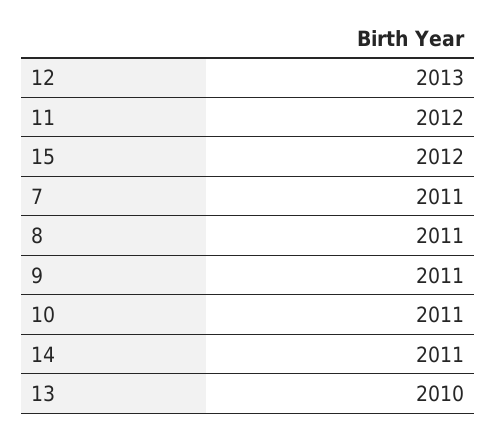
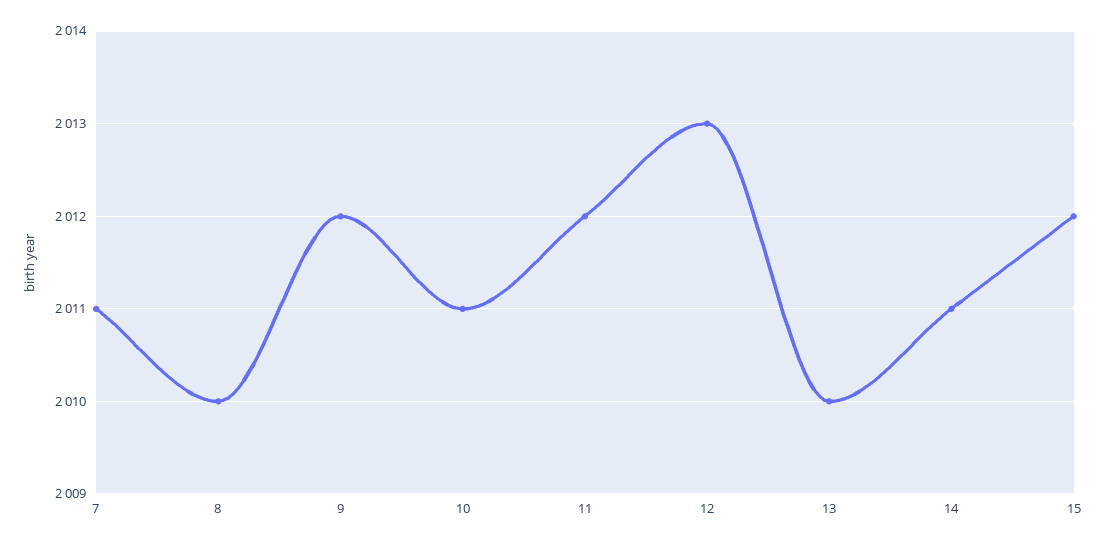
  {
    "12": 2013,
    "11": 2012,
    "15": 2012,
    "7": 2011,
-   "8": 2011,
+   "8": 2010,
-   "9": 2011,
+   "9": 2012,
    "10": 2011,
    "14": 2011,
    "13": 2010
  }

